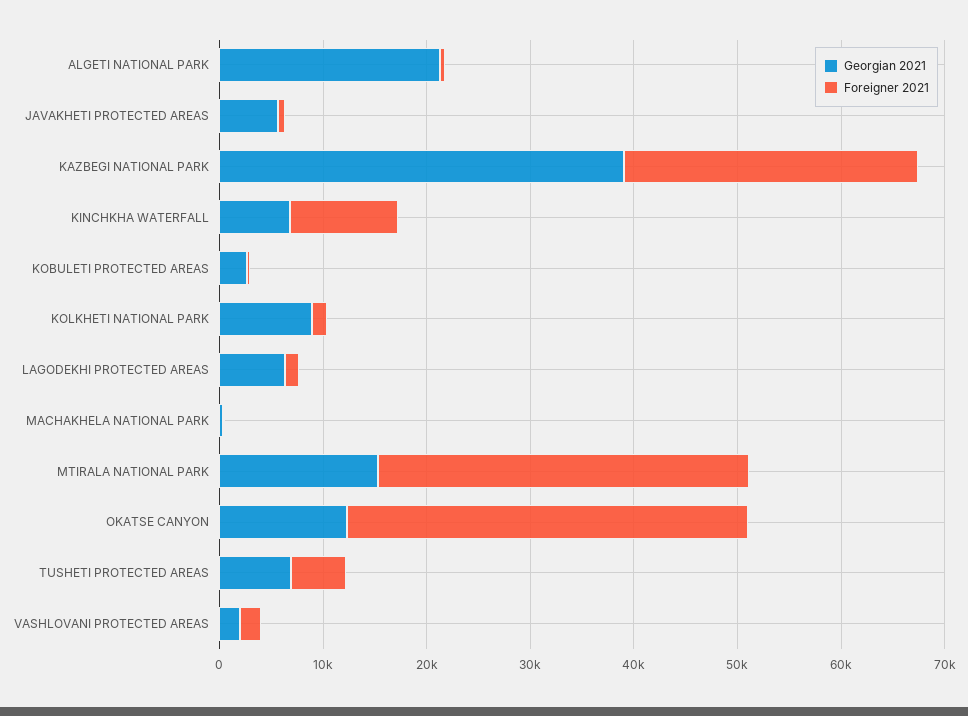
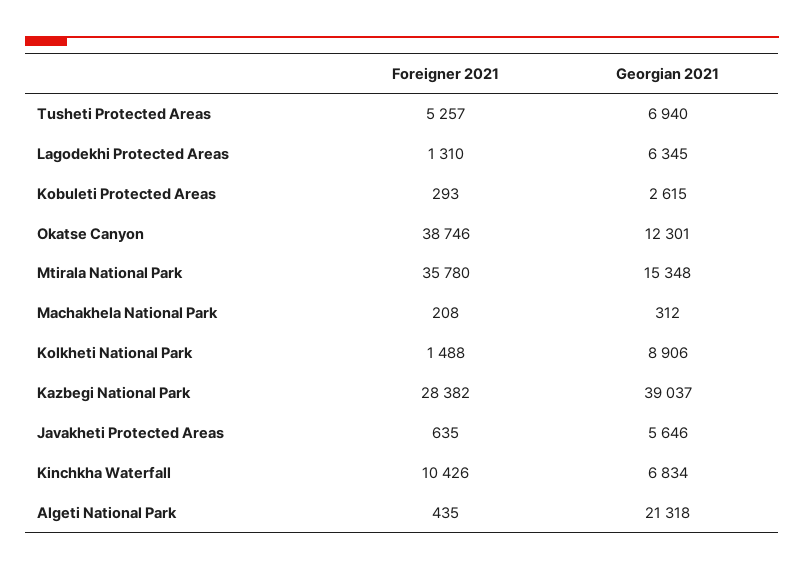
  {
    "Georgian 2021": {
      "ALGETI NATIONAL PARK": 21318,
      "JAVAKHETI PROTECTED AREAS": 5646,
      "KAZBEGI NATIONAL PARK": 39037,
      "KINCHKHA WATERFALL": 6834,
      "KOBULETI PROTECTED AREAS": 2615,
      "KOLKHETI NATIONAL PARK": 8906,
      "LAGODEKHI PROTECTED AREAS": 6345,
      "MACHAKHELA NATIONAL PARK": 312,
      "MTIRALA NATIONAL PARK": 15348,
      "OKATSE CANYON": 12301,
-     "TUSHETI PROTECTED AREAS": 6940,
+     "TUSHETI PROTECTED AREAS": 6940
-     "VASHLOVANI PROTECTED AREAS": 2000
    },
    "Foreigner 2021": {
      "ALGETI NATIONAL PARK": 435,
      "JAVAKHETI PROTECTED AREAS": 635,
      "KAZBEGI NATIONAL PARK": 28382,
      "KINCHKHA WATERFALL": 10426,
      "KOBULETI PROTECTED AREAS": 293,
      "KOLKHETI NATIONAL PARK": 1488,
      "LAGODEKHI PROTECTED AREAS": 1310,
      "MACHAKHELA NATIONAL PARK": 208,
      "MTIRALA NATIONAL PARK": 35780,
      "OKATSE CANYON": 38746,
-     "TUSHETI PROTECTED AREAS": 5257,
+     "TUSHETI PROTECTED AREAS": 5257
-     "VASHLOVANI PROTECTED AREAS": 2000
    }
  }

